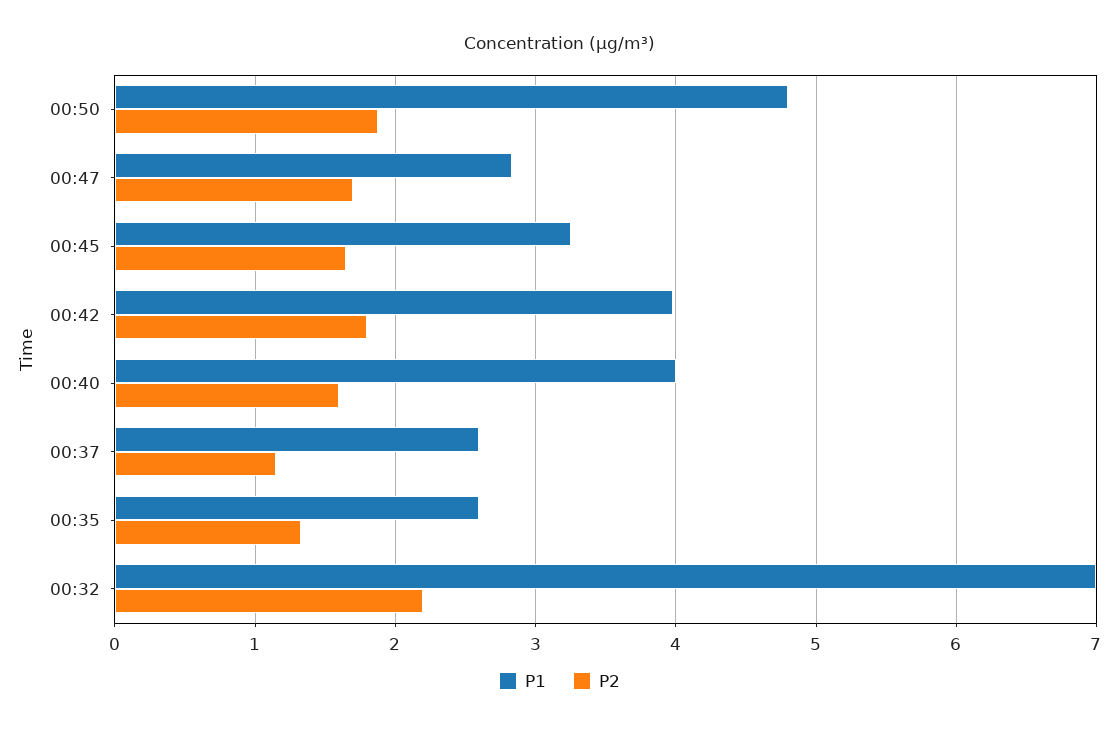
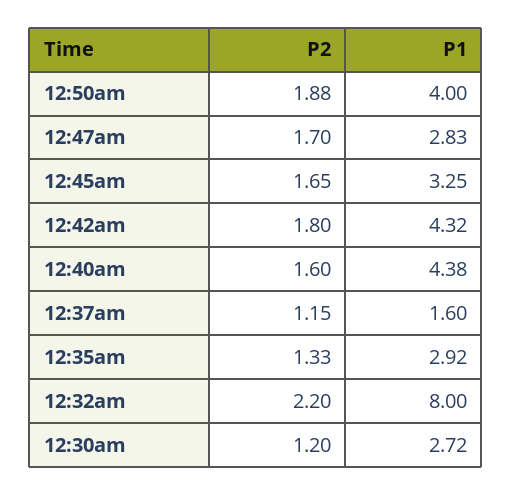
  {
    "P1": {
-     "00:50": 4.8,
+     "00:50": 4,
      "00:47": 2.83,
      "00:45": 3.25,
-     "00:42": 4,
+     "00:42": 4.32,
-     "00:40": 4,
+     "00:40": 4.38,
-     "00:37": 2.6,
+     "00:37": 1.6,
-     "00:35": 2.6,
+     "00:35": 2.92,
-     "00:32": 7
+     "00:32": 8,
+     "12:30am": 2.72
    },
    "P2": {
      "00:50": 1.88,
      "00:47": 1.7,
      "00:45": 1.65,
      "00:42": 1.8,
      "00:40": 1.6,
      "00:37": 1.15,
      "00:35": 1.33,
-     "00:32": 2.2
+     "00:32": 2.2,
+     "12:30am": 1.2
    }
  }

